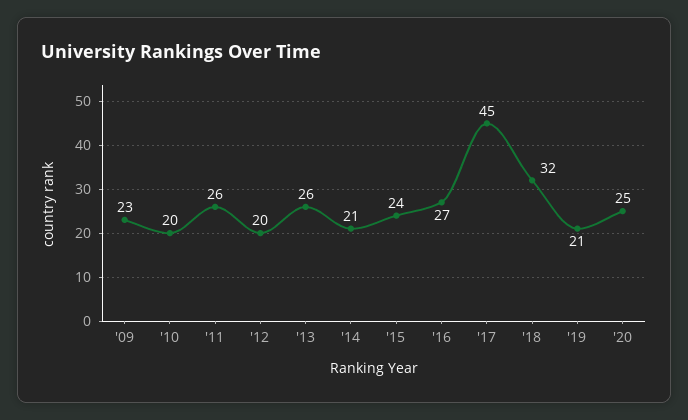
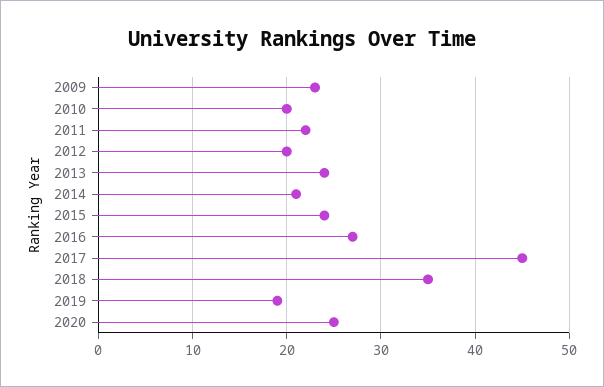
  {
    "'09": 23,
    "'10": 20,
-   "'11": 26,
+   "'11": 22,
    "'12": 20,
-   "'13": 26,
+   "'13": 24,
    "'14": 21,
    "'15": 24,
    "'16": 27,
    "'17": 45,
-   "'18": 32,
+   "'18": 35,
-   "'19": 21,
+   "'19": 19,
    "'20": 25
  }

